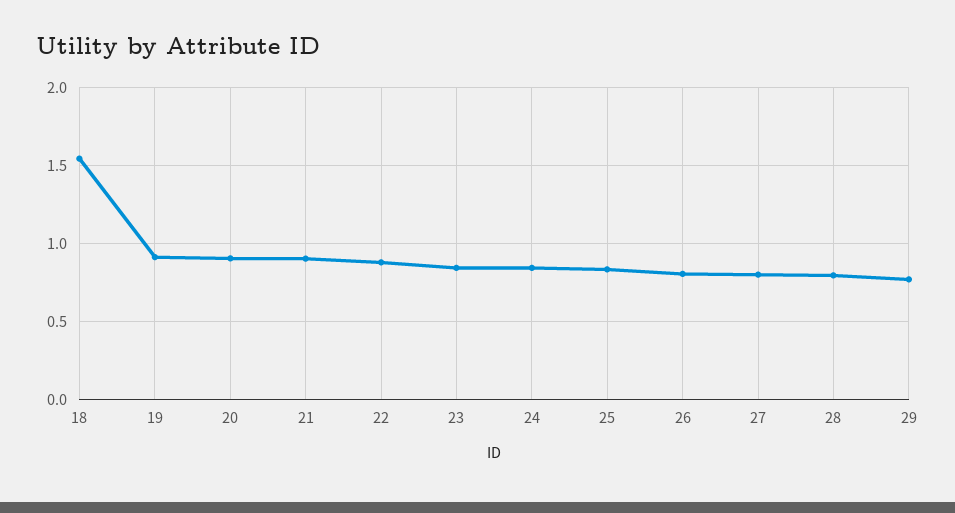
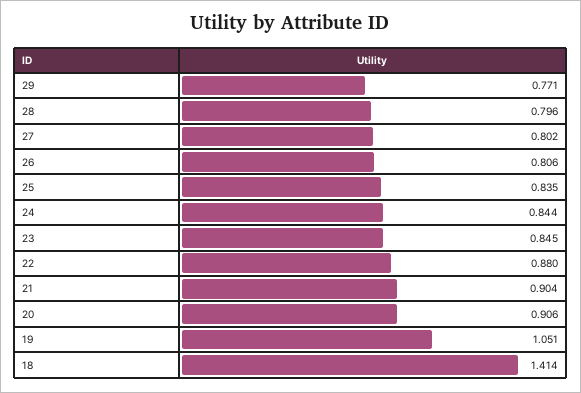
  {
-   "18": 1.55,
+   "18": 1.414,
-   "19": 0.9,
+   "19": 1.051,
    "20": 0.906,
    "21": 0.904,
    "22": 0.88,
    "23": 0.845,
    "24": 0.844,
    "25": 0.835,
    "26": 0.806,
    "27": 0.802,
    "28": 0.796,
    "29": 0.771
  }

